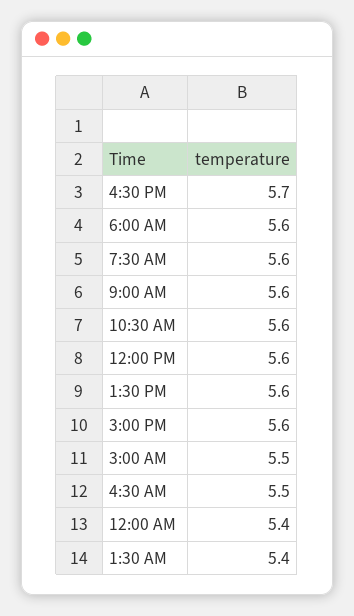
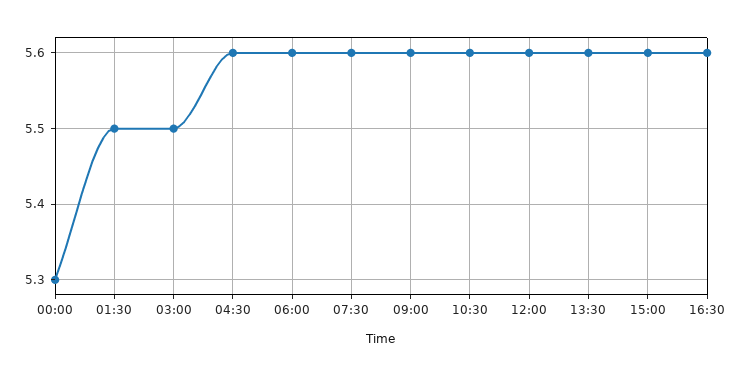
  {
-   "4:30 PM": 5.7,
+   "4:30 PM": 5.6,
    "6:00 AM": 5.6,
    "7:30 AM": 5.6,
    "9:00 AM": 5.6,
    "10:30 AM": 5.6,
    "12:00 PM": 5.6,
    "1:30 PM": 5.6,
    "3:00 PM": 5.6,
    "3:00 AM": 5.5,
-   "4:30 AM": 5.5,
+   "4:30 AM": 5.6,
-   "12:00 AM": 5.4,
+   "12:00 AM": 5.3,
-   "1:30 AM": 5.4
+   "1:30 AM": 5.5
  }

